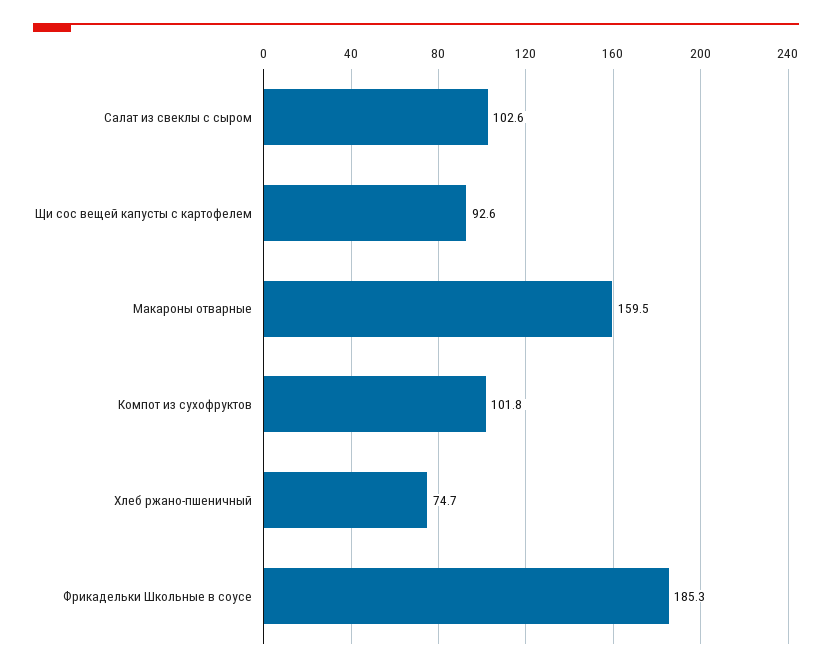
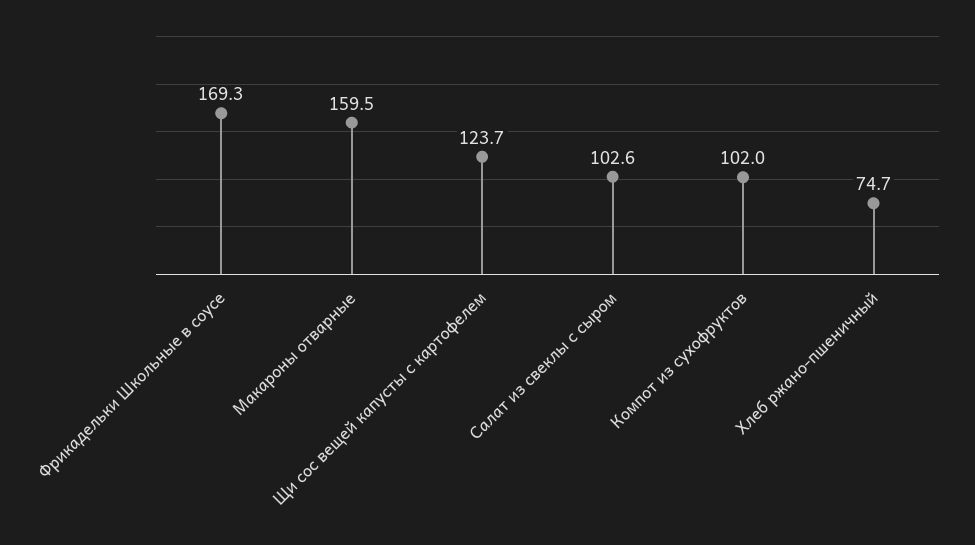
  {
    "Салат из свеклы с сыром": 102.6,
-   "Щи сос вещей капусты с картофелем": 92.6,
+   "Щи сос вещей капусты с картофелем": 123.7,
    "Макароны отварные": 159.5,
-   "Компот из сухофруктов": 101.8,
+   "Компот из сухофруктов": 102,
    "Хлеб ржано-пшеничный": 74.7,
-   "Фрикадельки Школьные в соусе": 185.3
+   "Фрикадельки Школьные в соусе": 169.3
  }

